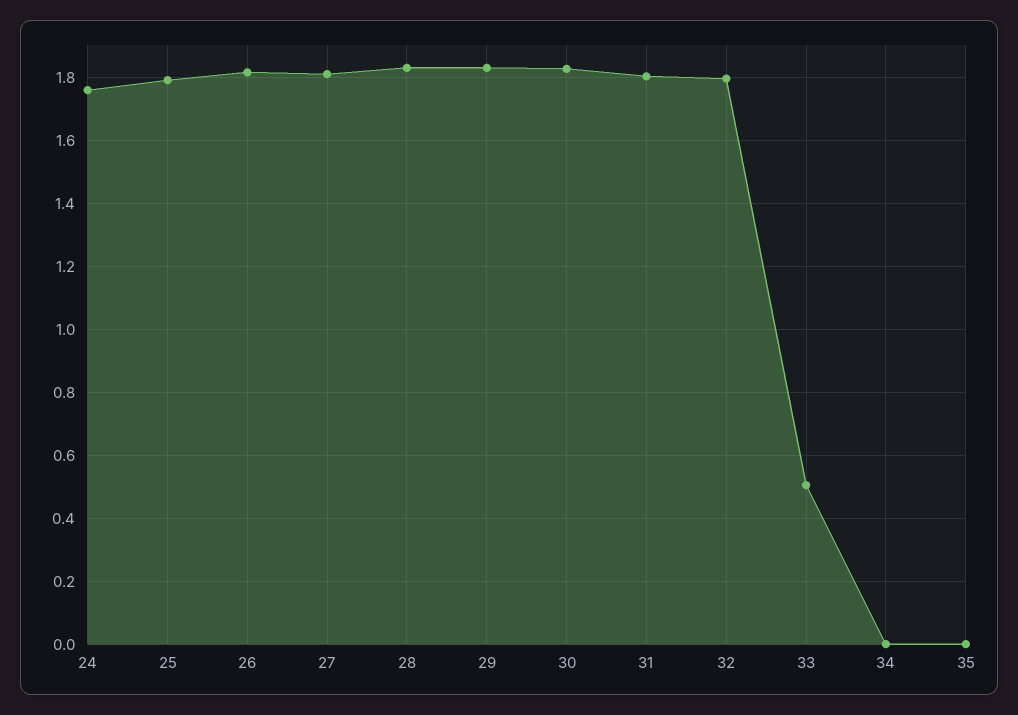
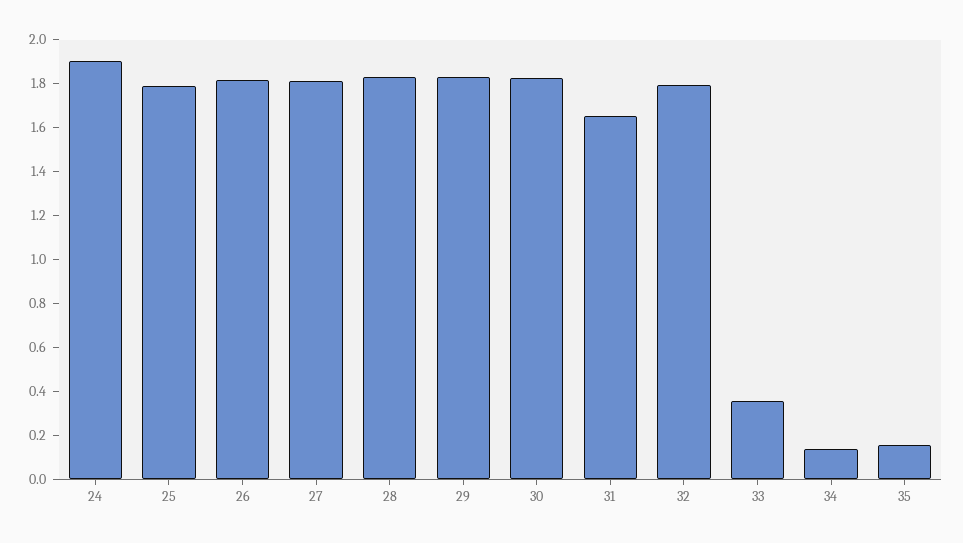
  {
-   "24": 1.76,
+   "24": 1.9,
    "25": 1.8,
    "26": 1.82,
    "27": 1.82,
    "28": 1.84,
    "29": 1.84,
    "30": 1.82,
-   "31": 1.8,
+   "31": 1.65,
    "32": 1.8,
-   "33": 0.5,
+   "33": 0.35,
-   "34": 0,
+   "34": 0.15,
-   "35": 0
+   "35": 0.15
  }

